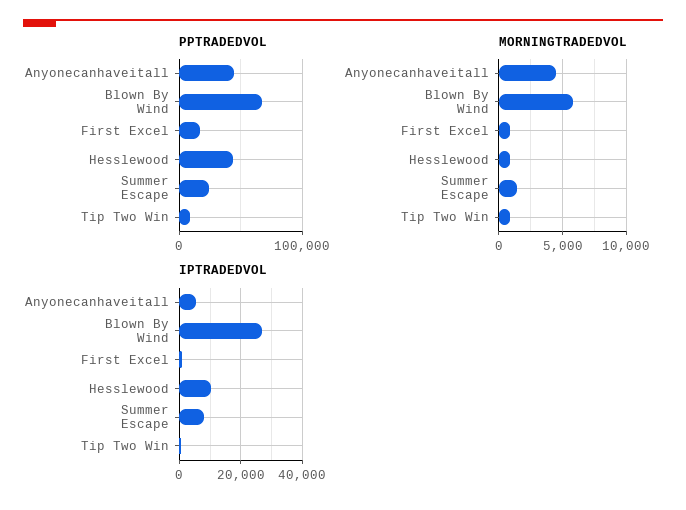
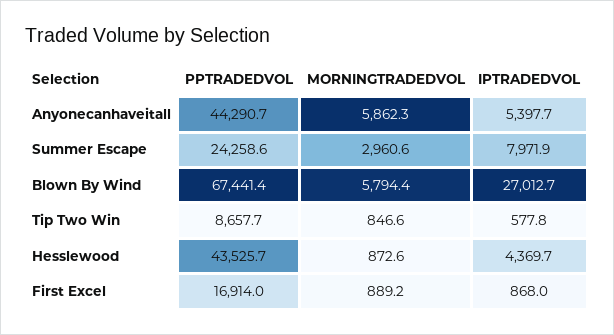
  {
    "PPTRADEDVOL": {
      "Anyonecanhaveitall": 44290.7,
      "Blown By Wind": 67441.4,
      "First Excel": 16914,
      "Hesslewood": 43525.7,
      "Summer Escape": 24258.6,
      "Tip Two Win": 8657.7
    },
    "MORNINGTRADEDVOL": {
-     "Anyonecanhaveitall": 4500,
+     "Anyonecanhaveitall": 5862.3,
      "Blown By Wind": 5794.4,
      "First Excel": 889.2,
      "Hesslewood": 872.6,
-     "Summer Escape": 1500,
+     "Summer Escape": 2960.6,
      "Tip Two Win": 846.6
    },
    "IPTRADEDVOL": {
      "Anyonecanhaveitall": 5397.7,
      "Blown By Wind": 27012.7,
      "First Excel": 868,
-     "Hesslewood": 10000,
+     "Hesslewood": 4369.7,
      "Summer Escape": 7971.9,
      "Tip Two Win": 577.8
    }
  }

